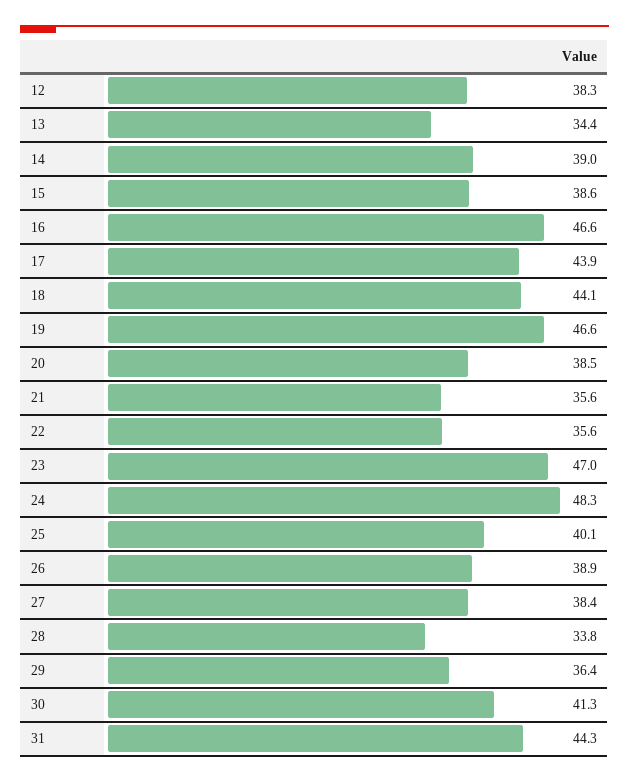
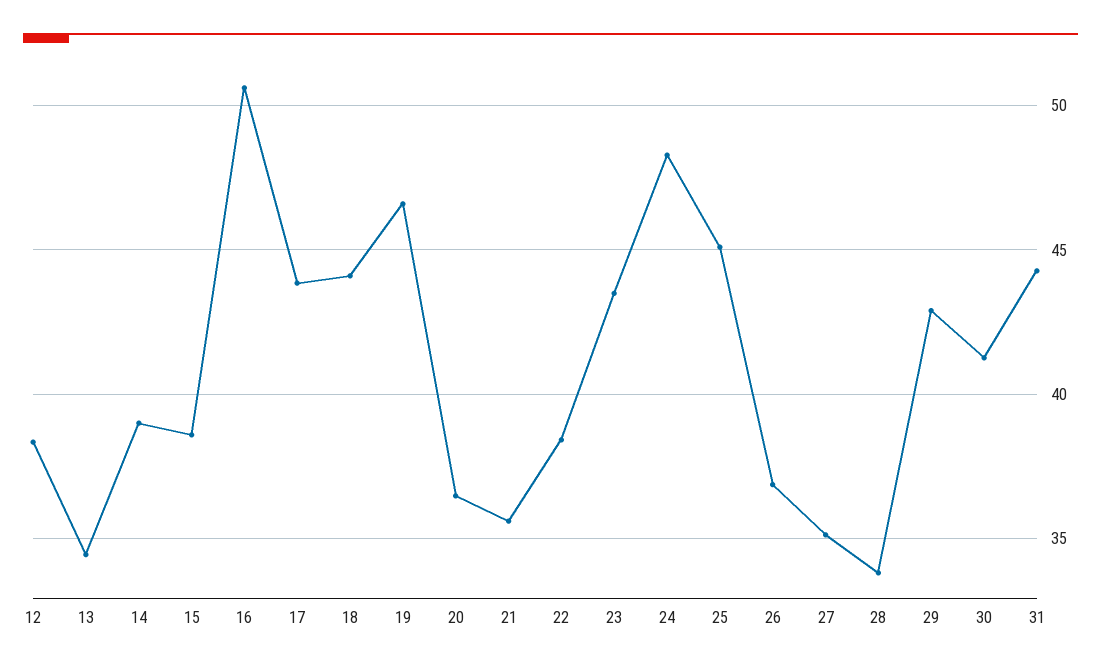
  {
    "12": 38.3,
    "13": 34.4,
    "14": 39,
    "15": 38.6,
-   "16": 46.6,
+   "16": 50.5,
    "17": 43.9,
    "18": 44.1,
    "19": 46.6,
-   "20": 38.5,
+   "20": 36.5,
    "21": 35.6,
-   "22": 35.6,
+   "22": 38.5,
-   "23": 47,
+   "23": 43.5,
    "24": 48.3,
-   "25": 40.1,
+   "25": 45,
-   "26": 38.9,
+   "26": 37,
-   "27": 38.4,
+   "27": 35,
    "28": 33.8,
-   "29": 36.4,
+   "29": 43,
    "30": 41.3,
    "31": 44.3
  }

